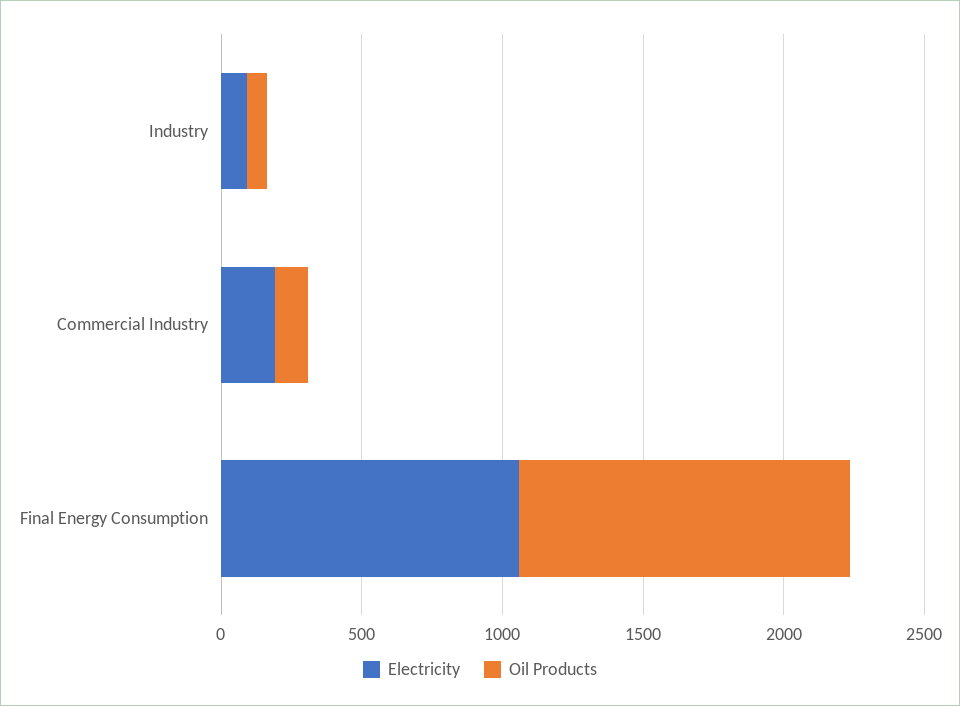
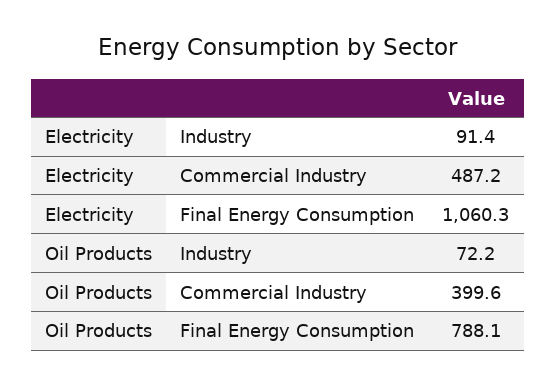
  {
    "Electricity": {
      "Industry": 91.4,
-     "Commercial Industry": 200,
+     "Commercial Industry": 487.2,
      "Final Energy Consumption": 1060.3
    },
    "Oil Products": {
      "Industry": 72.2,
-     "Commercial Industry": 100,
+     "Commercial Industry": 399.6,
-     "Final Energy Consumption": 1200
+     "Final Energy Consumption": 788.1
    }
  }

